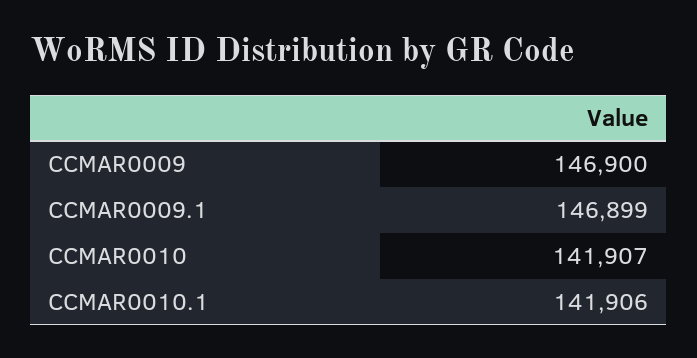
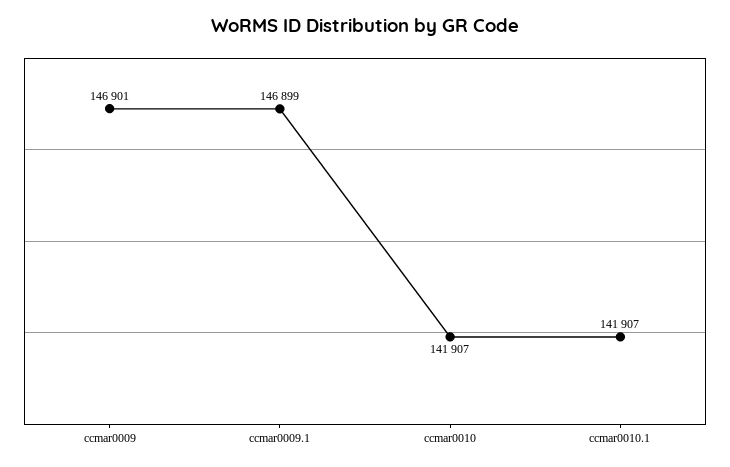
  {
-   "CCMAR0009": 146900,
+   "CCMAR0009": 146901,
    "CCMAR0009.1": 146899,
    "CCMAR0010": 141907,
-   "CCMAR0010.1": 141906
+   "CCMAR0010.1": 141907
  }

